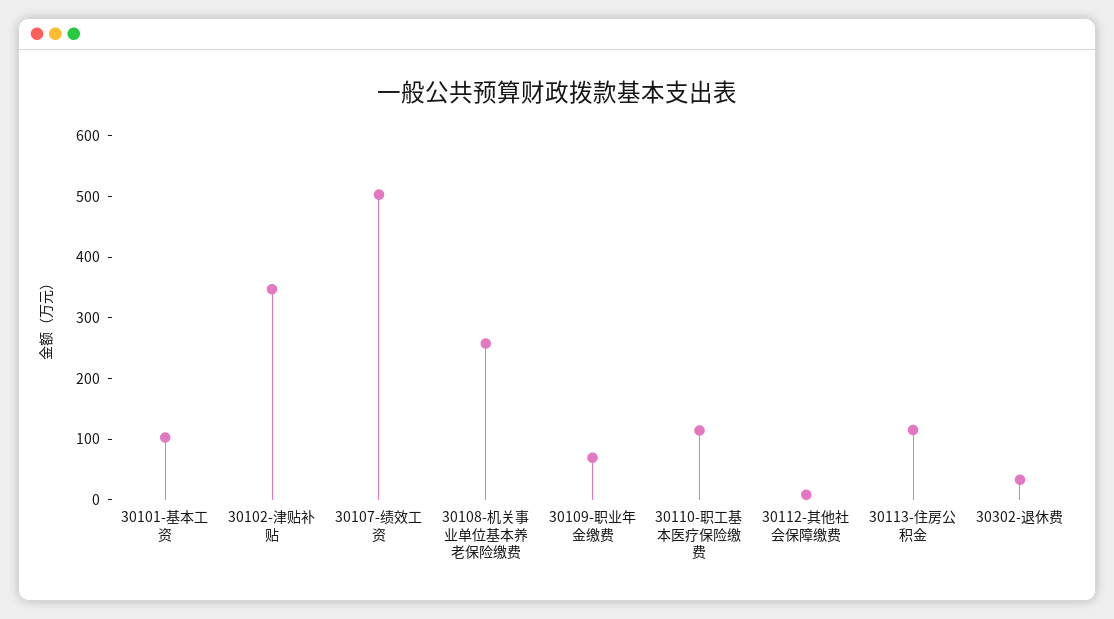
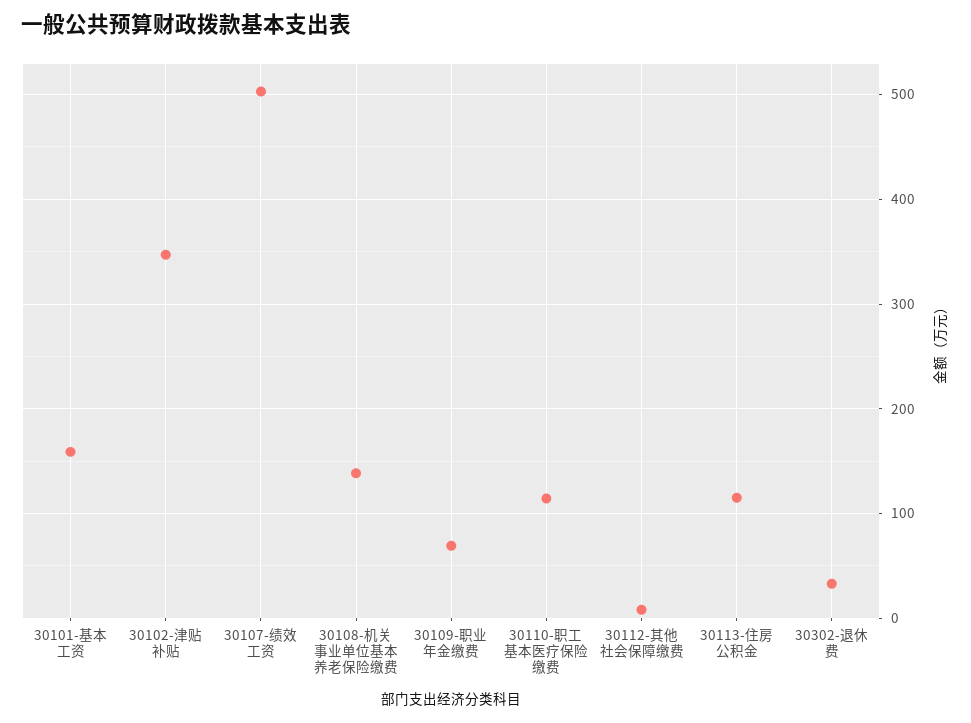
  {
-   "30101-基本工资": 100,
+   "30101-基本工资": 160,
    "30102-津贴补贴": 350,
    "30107-绩效工资": 500,
-   "30108-机关事业单位基本养老保险缴费": 260,
+   "30108-机关事业单位基本养老保险缴费": 140,
    "30109-职业年金缴费": 70,
    "30110-职工基本医疗保险缴费": 110,
    "30112-其他社会保障缴费": 10,
    "30113-住房公积金": 120,
    "30302-退休费": 30
  }

